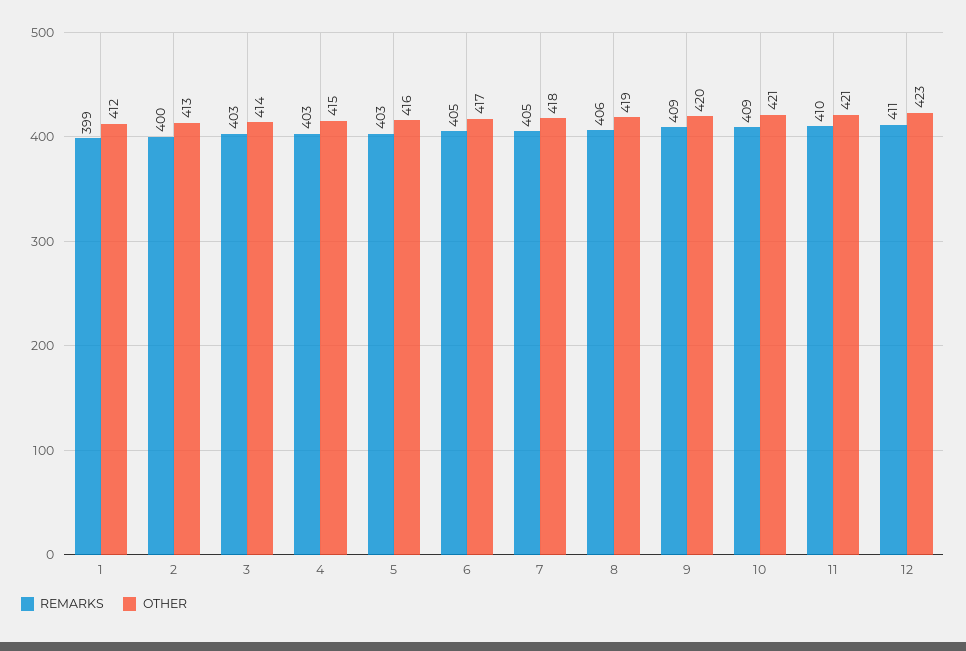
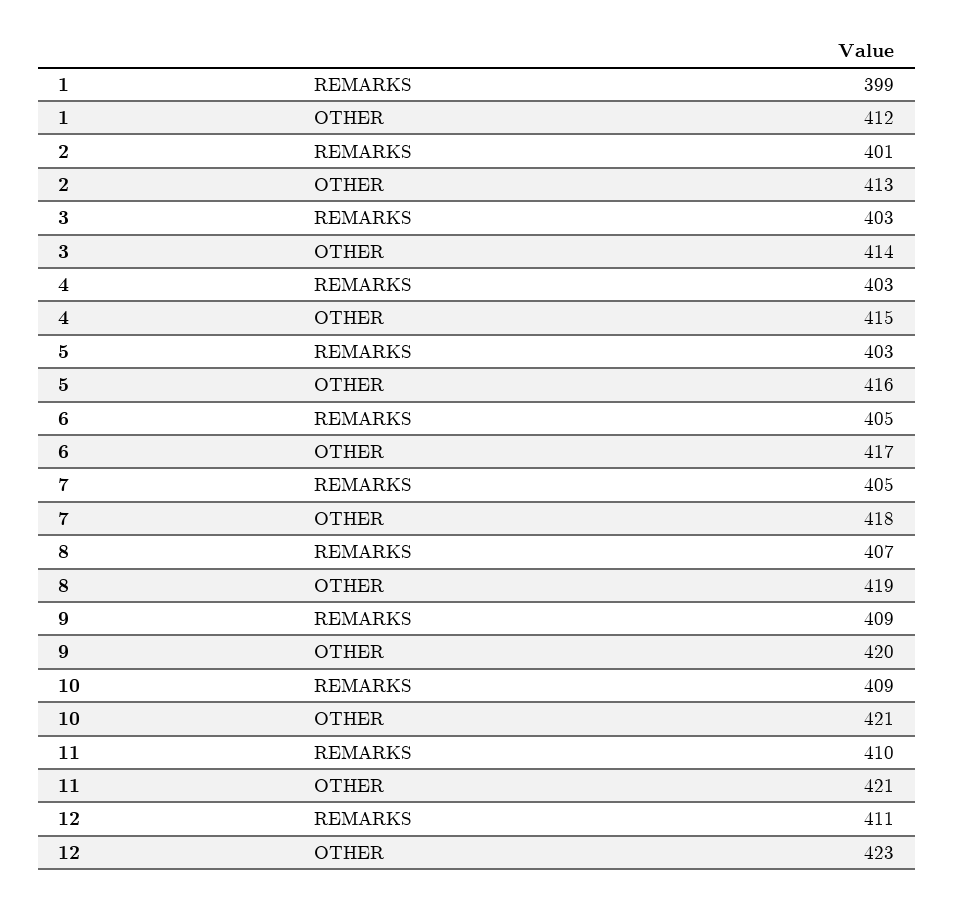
  {
    "REMARKS": {
      "1": 399,
-     "2": 400,
+     "2": 401,
      "3": 403,
      "4": 403,
      "5": 403,
      "6": 405,
      "7": 405,
-     "8": 406,
+     "8": 407,
      "9": 409,
      "10": 409,
      "11": 410,
      "12": 411
    },
    "OTHER": {
      "1": 412,
      "2": 413,
      "3": 414,
      "4": 415,
      "5": 416,
      "6": 417,
      "7": 418,
      "8": 419,
      "9": 420,
      "10": 421,
      "11": 421,
      "12": 423
    }
  }

